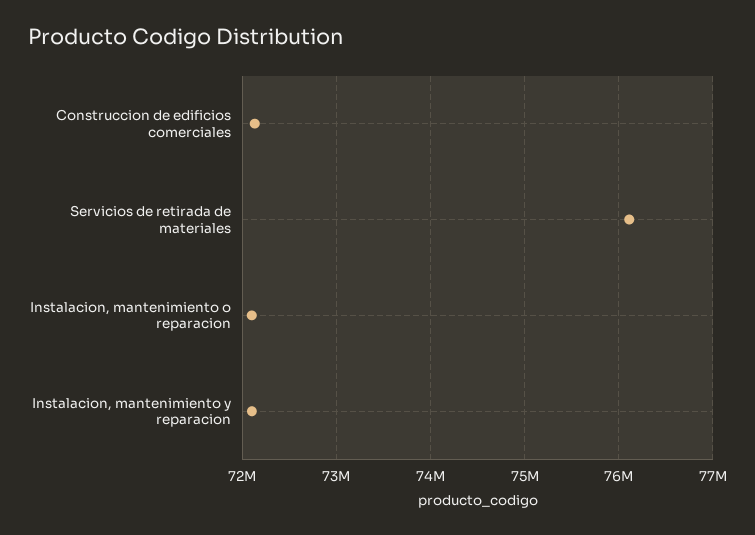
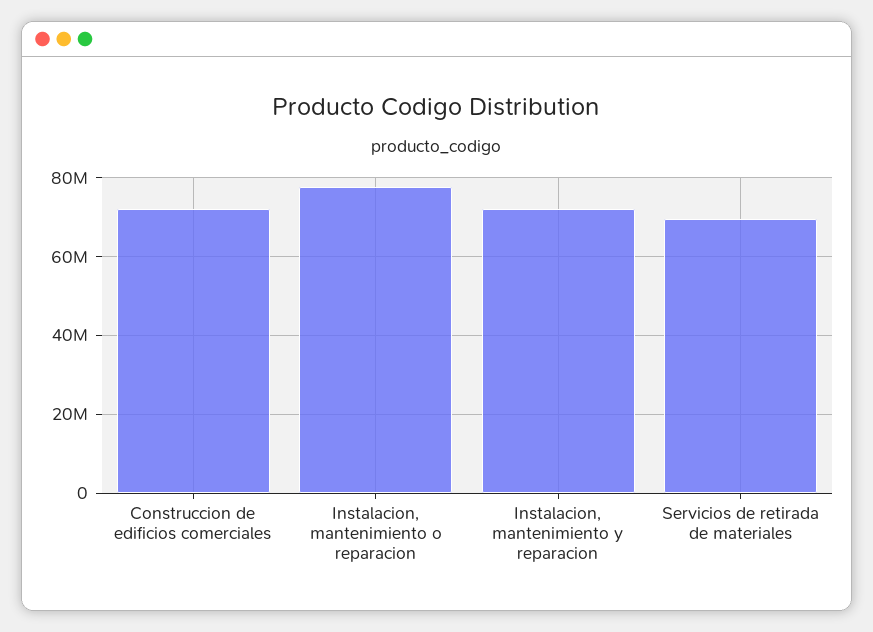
  {
    "Construccion de edificios comerciales": 72100000,
-   "Servicios de retirada de materiales": 76100000,
+   "Servicios de retirada de materiales": 70000000,
-   "Instalacion, mantenimiento o reparacion": 72100000,
+   "Instalacion, mantenimiento o reparacion": 78000000,
    "Instalacion, mantenimiento y reparacion": 72100000
  }

